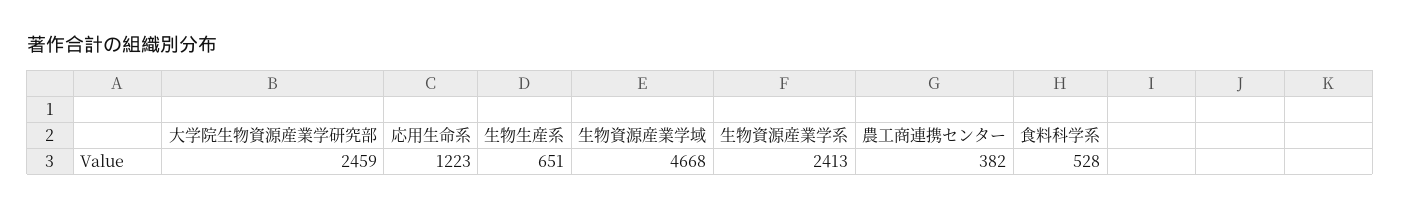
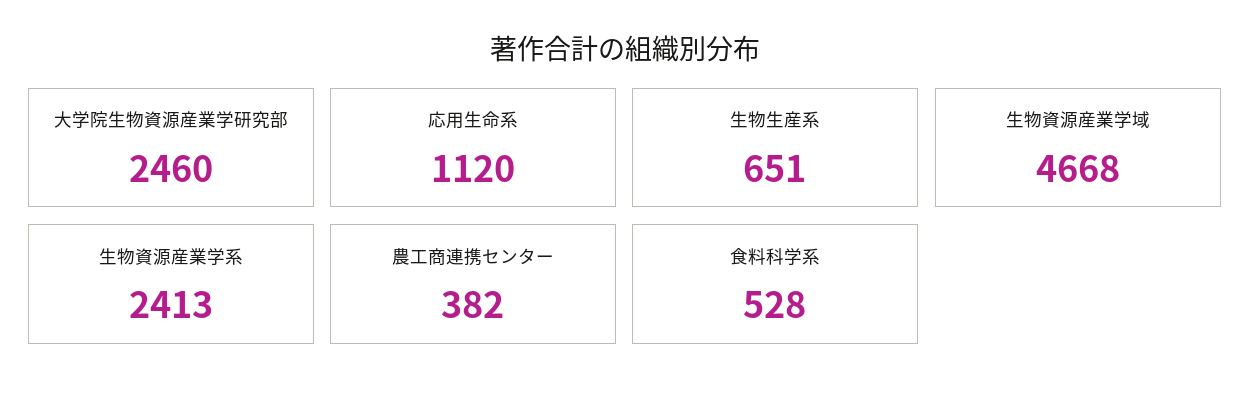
  {
-   "大学院生物資源産業学研究部": 2459,
+   "大学院生物資源産業学研究部": 2460,
-   "応用生命系": 1223,
+   "応用生命系": 1120,
    "生物生産系": 651,
    "生物資源産業学域": 4668,
    "生物資源産業学系": 2413,
    "農工商連携センター": 382,
    "食料科学系": 528
  }

